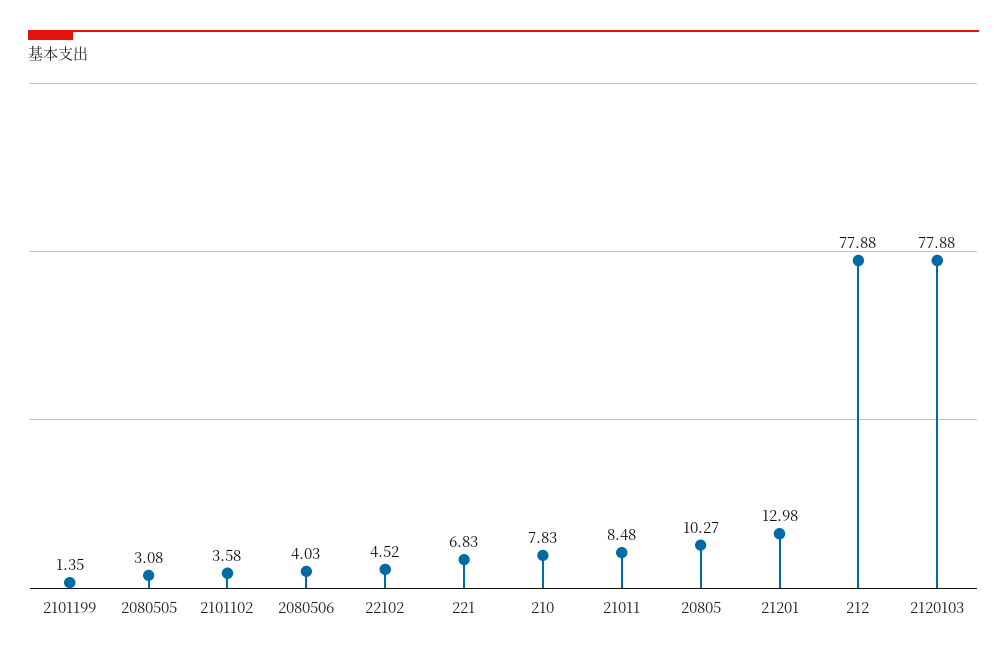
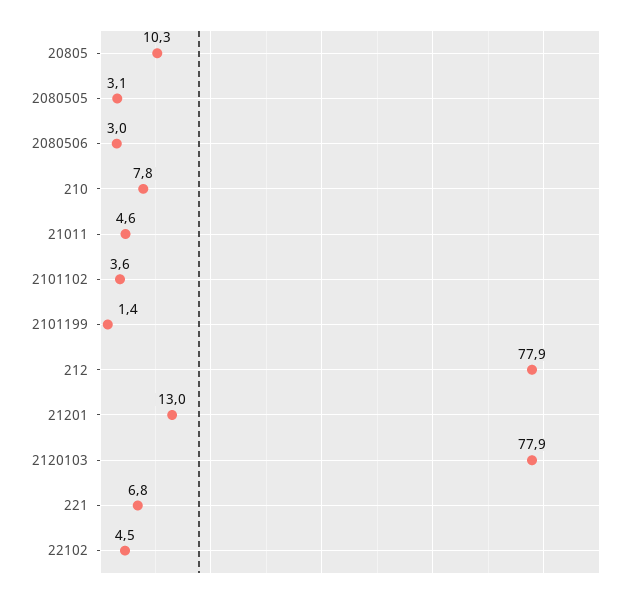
  {
    "2101199": 1.35,
    "2080505": 3.08,
    "2101102": 3.58,
-   "2080506": 4.03,
+   "2080506": 3,
    "22102": 4.52,
    "221": 6.83,
    "210": 7.83,
-   "21011": 8.48,
+   "21011": 4.6,
    "20805": 10.27,
    "21201": 12.98,
    "212": 77.88,
    "2120103": 77.88
  }

